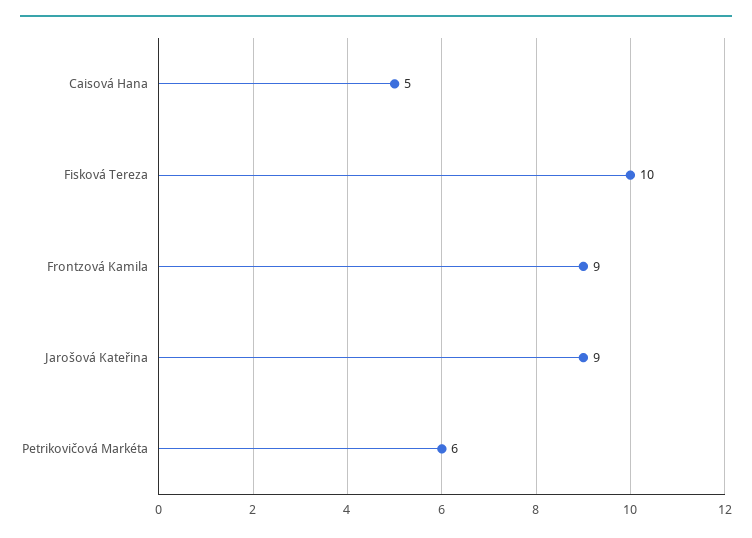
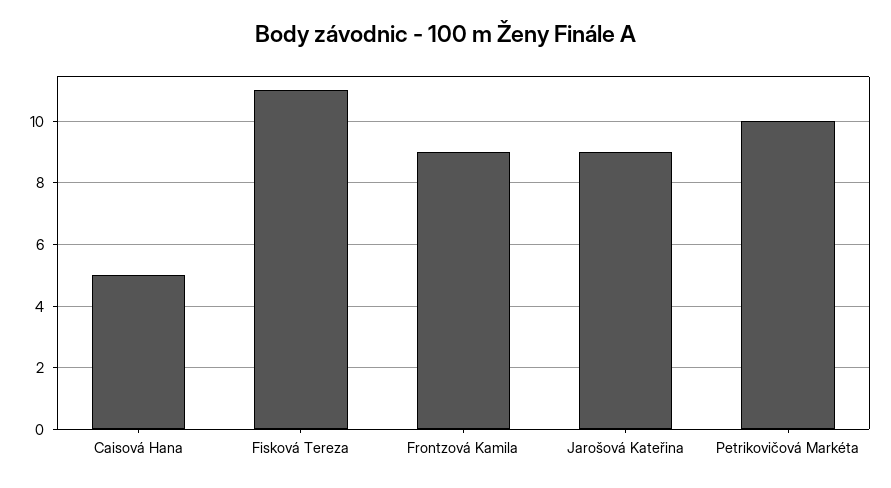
  {
    "Caisová Hana": 5,
-   "Fisková Tereza": 10,
+   "Fisková Tereza": 11,
    "Frontzová Kamila": 9,
    "Jarošová Kateřina": 9,
-   "Petrikovičová Markéta": 6
+   "Petrikovičová Markéta": 10
  }

